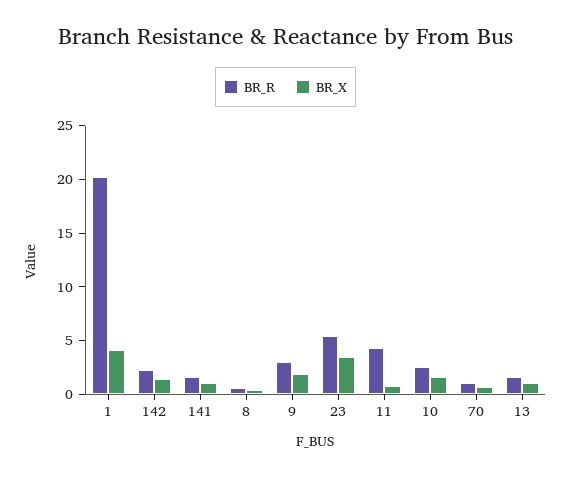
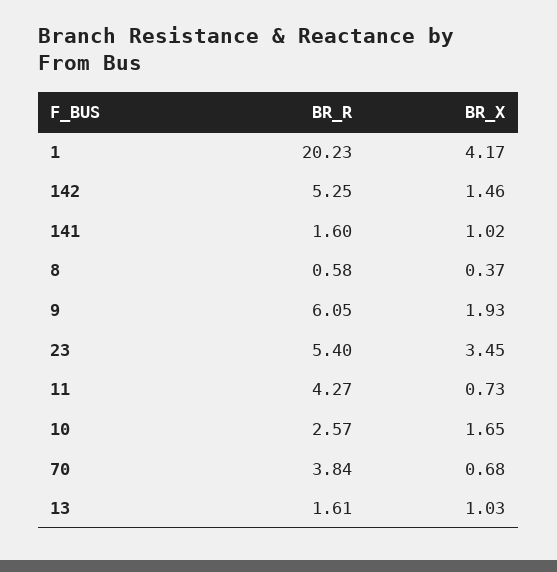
  {
    "BR_R": {
      "1": 20.23,
-     "142": 2,
+     "142": 5.25,
      "141": 1.6,
      "8": 0.58,
-     "9": 3,
+     "9": 6.05,
      "23": 5.4,
      "11": 4.27,
      "10": 2.57,
-     "70": 1,
+     "70": 3.84,
      "13": 1.61
    },
    "BR_X": {
      "1": 4.17,
      "142": 1.46,
      "141": 1.02,
      "8": 0.37,
      "9": 1.93,
      "23": 3.45,
      "11": 0.73,
      "10": 1.65,
      "70": 0.68,
      "13": 1.03
    }
  }

